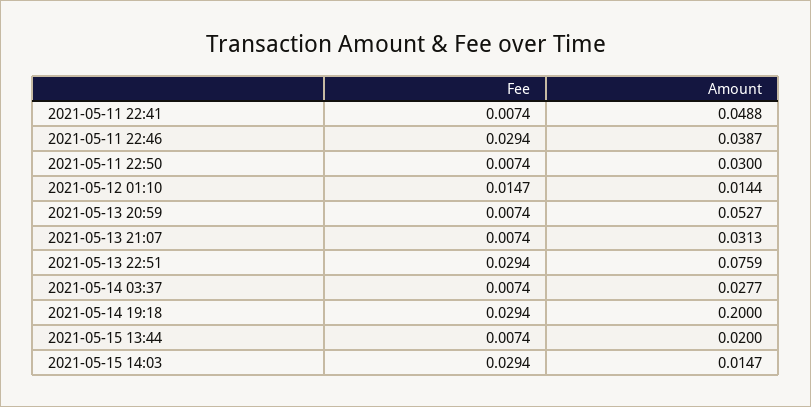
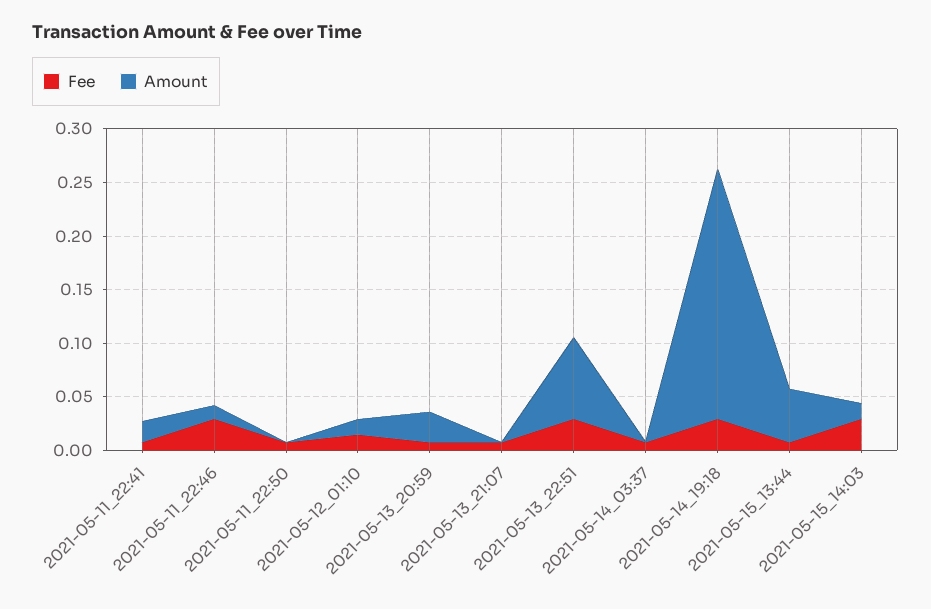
  {
    "Fee": {
      "2021-05-11 22:41": 0.0074,
      "2021-05-11 22:46": 0.0294,
      "2021-05-11 22:50": 0.0074,
      "2021-05-12 01:10": 0.0147,
      "2021-05-13 20:59": 0.0074,
      "2021-05-13 21:07": 0.0074,
      "2021-05-13 22:51": 0.0294,
      "2021-05-14 03:37": 0.0074,
      "2021-05-14 19:18": 0.0294,
      "2021-05-15 13:44": 0.0074,
      "2021-05-15 14:03": 0.0294
    },
    "Amount": {
-     "2021-05-11 22:41": 0.0488,
+     "2021-05-11 22:41": 0.02,
-     "2021-05-11 22:46": 0.0387,
+     "2021-05-11 22:46": 0.01,
-     "2021-05-11 22:50": 0.03,
+     "2021-05-11 22:50": 0,
      "2021-05-12 01:10": 0.0144,
-     "2021-05-13 20:59": 0.0527,
+     "2021-05-13 20:59": 0.03,
-     "2021-05-13 21:07": 0.0313,
+     "2021-05-13 21:07": 0,
      "2021-05-13 22:51": 0.0759,
-     "2021-05-14 03:37": 0.0277,
+     "2021-05-14 03:37": 0,
-     "2021-05-14 19:18": 0.2,
+     "2021-05-14 19:18": 0.23,
-     "2021-05-15 13:44": 0.02,
+     "2021-05-15 13:44": 0.05,
      "2021-05-15 14:03": 0.0147
    }
  }

